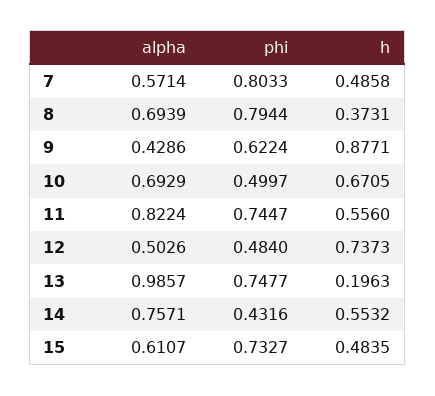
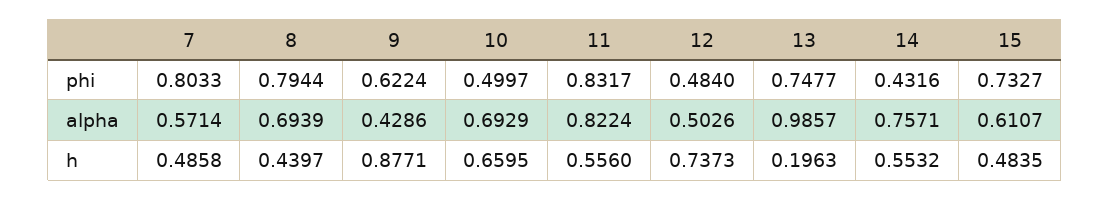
  {
    "alpha": {
      "7": 0.5714,
      "8": 0.6939,
      "9": 0.4286,
      "10": 0.6929,
      "11": 0.8224,
      "12": 0.5026,
      "13": 0.9857,
      "14": 0.7571,
      "15": 0.6107
    },
    "phi": {
      "7": 0.8033,
      "8": 0.7944,
      "9": 0.6224,
      "10": 0.4997,
-     "11": 0.7447,
+     "11": 0.8317,
      "12": 0.484,
      "13": 0.7477,
      "14": 0.4316,
      "15": 0.7327
    },
    "h": {
      "7": 0.4858,
-     "8": 0.3731,
+     "8": 0.4397,
      "9": 0.8771,
-     "10": 0.6705,
+     "10": 0.6595,
      "11": 0.556,
      "12": 0.7373,
      "13": 0.1963,
      "14": 0.5532,
      "15": 0.4835
    }
  }

